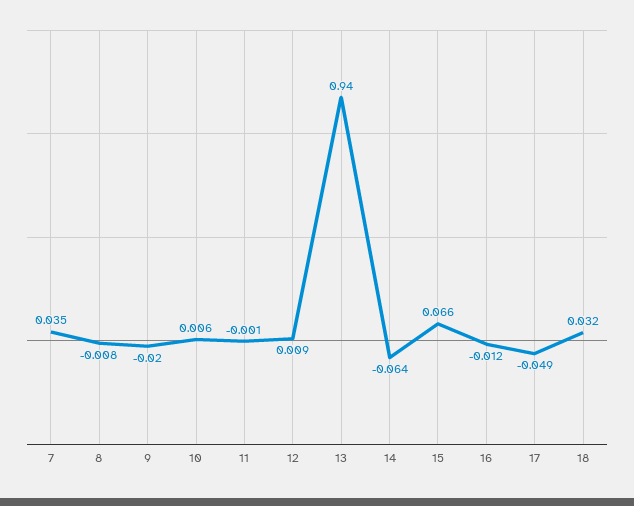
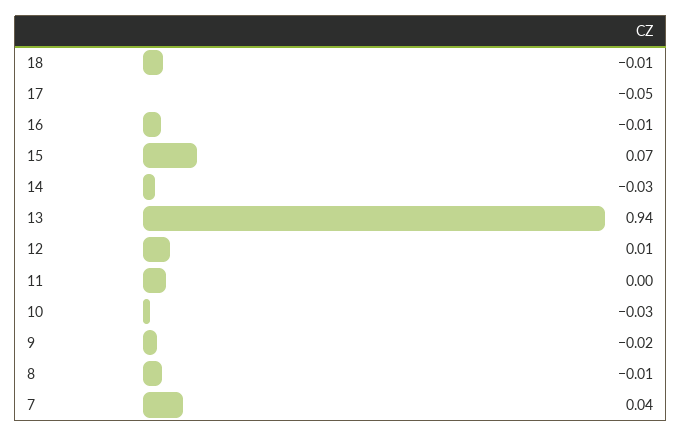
  {
    "7": 0.035,
    "8": -0.008,
    "9": -0.02,
-   "10": 0.006,
+   "10": -0.03,
    "11": -0.001,
    "12": 0.009,
    "13": 0.94,
-   "14": -0.064,
+   "14": -0.03,
    "15": 0.066,
    "16": -0.012,
    "17": -0.049,
-   "18": 0.032
+   "18": -0.01
  }

